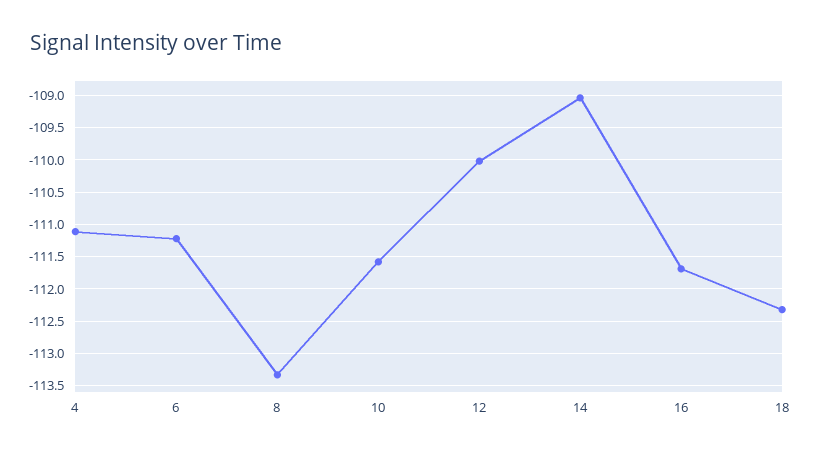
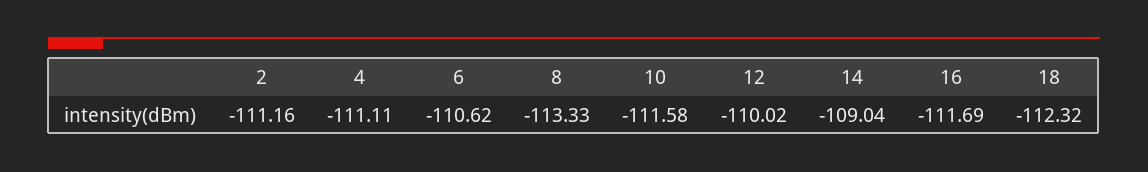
  {
    "4": -111.11,
-   "6": -111.2,
+   "6": -110.62,
    "8": -113.33,
    "10": -111.58,
    "12": -110.02,
    "14": -109.04,
    "16": -111.69,
-   "18": -112.32
+   "18": -112.32,
+   "2": -111.16
  }

